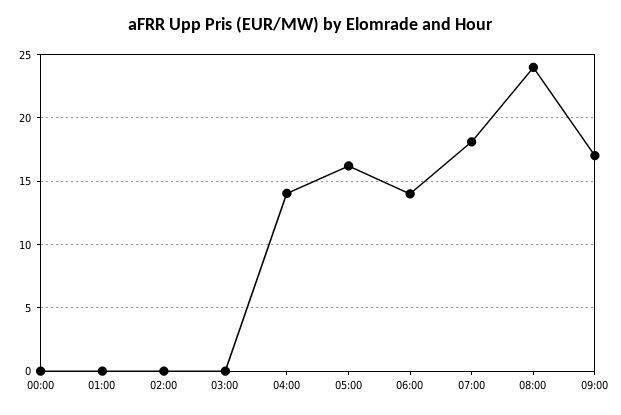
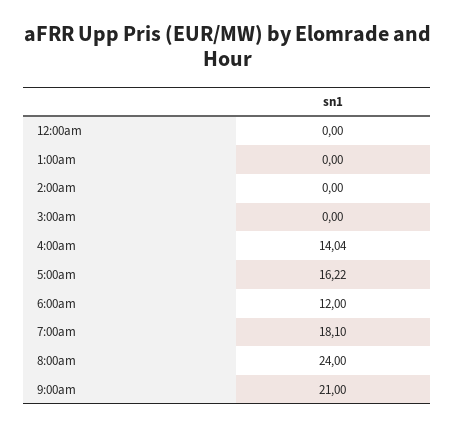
  {
    "00:00": 0,
    "01:00": 0,
    "02:00": 0,
    "03:00": 0,
    "04:00": 14.04,
    "05:00": 16.22,
-   "06:00": 14,
+   "06:00": 12,
    "07:00": 18.1,
    "08:00": 24,
-   "09:00": 17
+   "09:00": 21
  }

